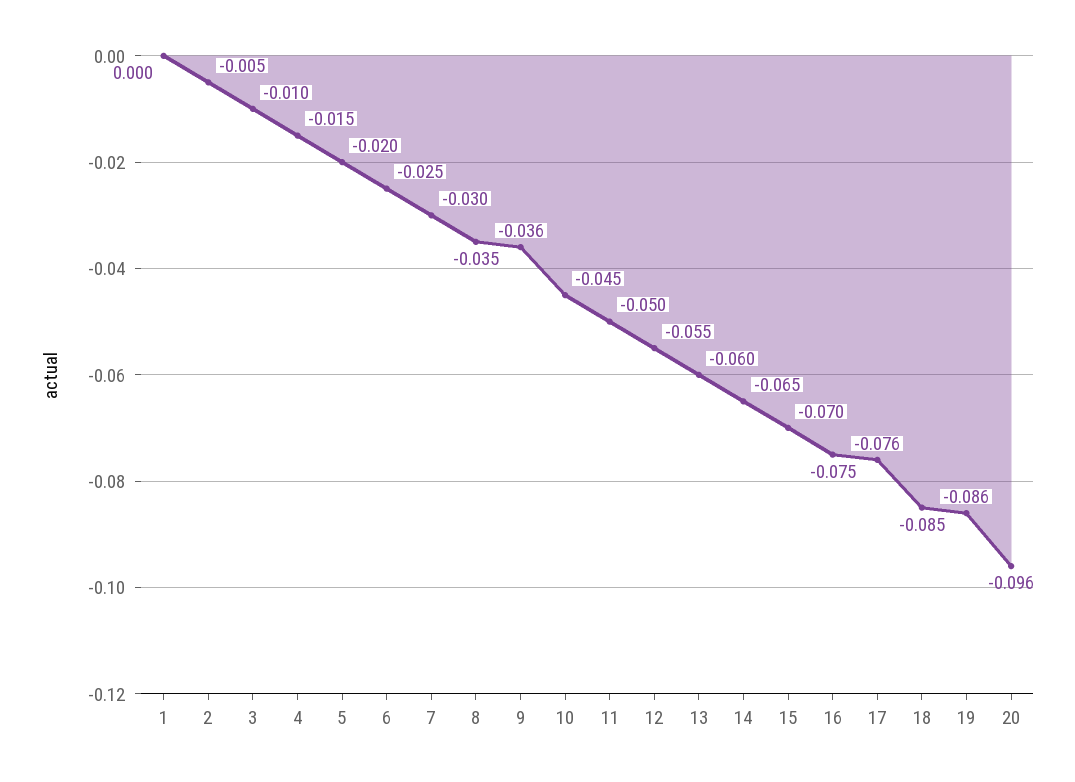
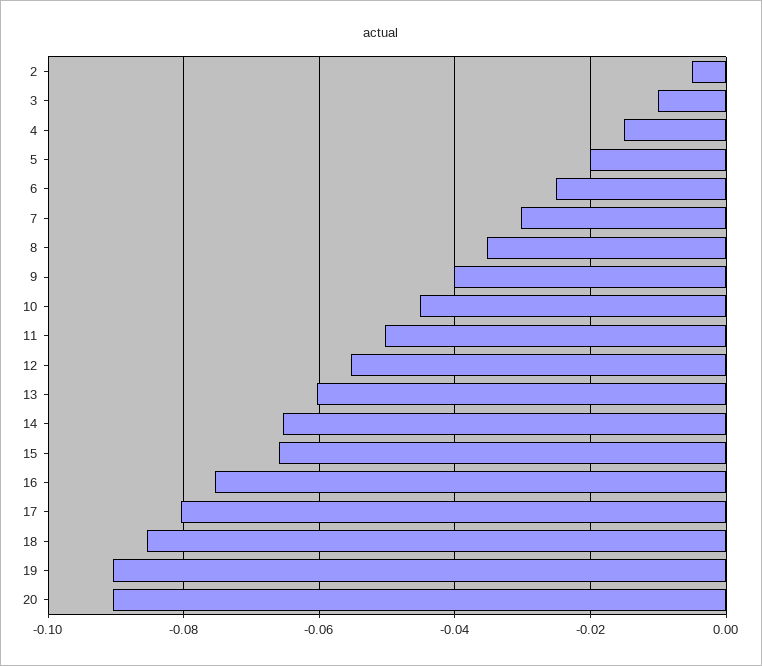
  {
-   "1": 0,
    "2": -0.005,
    "3": -0.01,
    "4": -0.015,
    "5": -0.02,
    "6": -0.025,
    "7": -0.03,
    "8": -0.035,
-   "9": -0.036,
+   "9": -0.04,
    "10": -0.045,
    "11": -0.05,
    "12": -0.055,
    "13": -0.06,
    "14": -0.065,
-   "15": -0.07,
+   "15": -0.066,
    "16": -0.075,
-   "17": -0.076,
+   "17": -0.08,
    "18": -0.085,
-   "19": -0.086,
+   "19": -0.09,
-   "20": -0.096
+   "20": -0.09
  }

